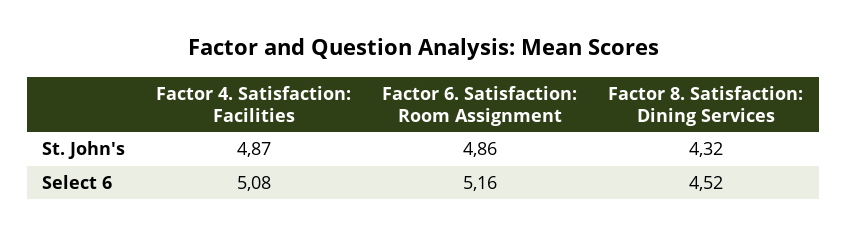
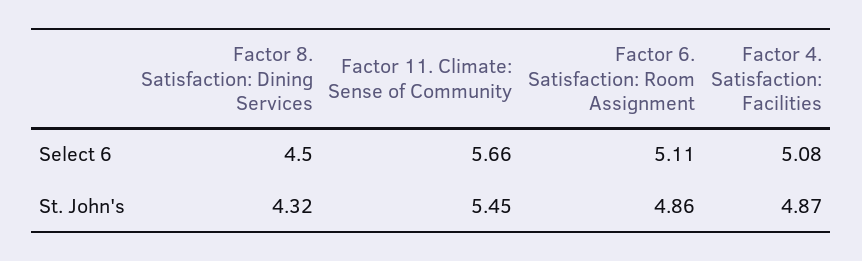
  {
    "Factor 4. Satisfaction: Facilities": {
      "St. John's": 4.87,
      "Select 6": 5.08
    },
    "Factor 6. Satisfaction: Room Assignment": {
      "St. John's": 4.86,
-     "Select 6": 5.16
+     "Select 6": 5.11
    },
    "Factor 8. Satisfaction: Dining Services": {
      "St. John's": 4.32,
-     "Select 6": 4.52
+     "Select 6": 4.5
-   }
+   },
+   "Factor 11. Climate: Sense of Community": {
+     "Select 6": 5.66,
+     "St. John's": 5.45
+   }
  }

